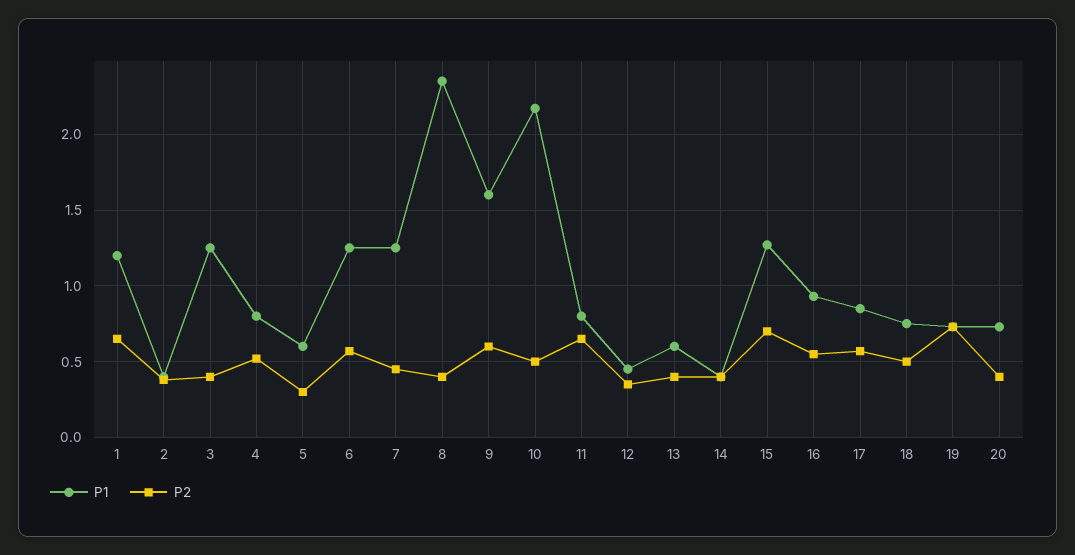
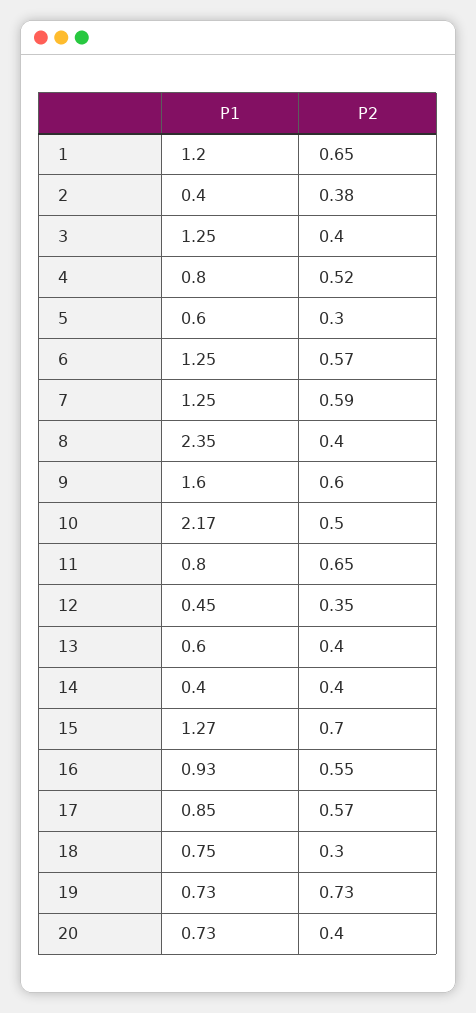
  {
    "P1": {
      "1": 1.2,
      "2": 0.4,
      "3": 1.25,
      "4": 0.8,
      "5": 0.6,
      "6": 1.25,
      "7": 1.25,
      "8": 2.35,
      "9": 1.6,
      "10": 2.17,
      "11": 0.8,
      "12": 0.45,
      "13": 0.6,
      "14": 0.4,
      "15": 1.27,
      "16": 0.93,
      "17": 0.85,
      "18": 0.75,
      "19": 0.73,
      "20": 0.73
    },
    "P2": {
      "1": 0.65,
      "2": 0.38,
      "3": 0.4,
      "4": 0.52,
      "5": 0.3,
      "6": 0.57,
-     "7": 0.45,
+     "7": 0.59,
      "8": 0.4,
      "9": 0.6,
      "10": 0.5,
      "11": 0.65,
      "12": 0.35,
      "13": 0.4,
      "14": 0.4,
      "15": 0.7,
      "16": 0.55,
      "17": 0.57,
-     "18": 0.5,
+     "18": 0.3,
      "19": 0.73,
      "20": 0.4
    }
  }

